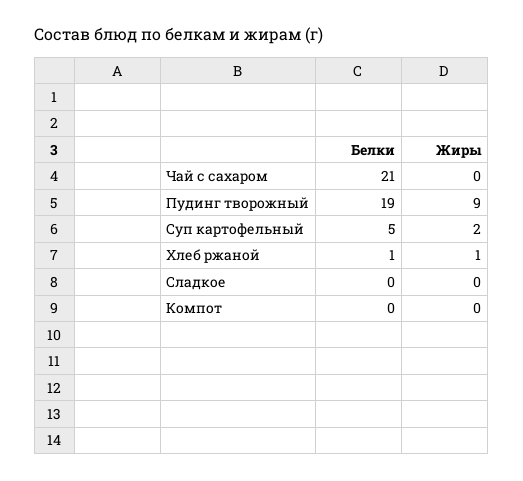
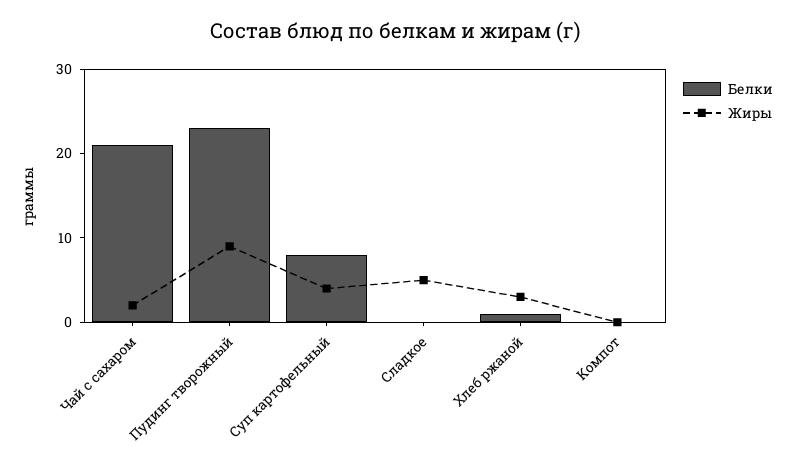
  {
    "Белки": {
      "Чай с сахаром": 21,
-     "Пудинг творожный": 19,
+     "Пудинг творожный": 23,
-     "Суп картофельный": 5,
+     "Суп картофельный": 8,
      "Хлеб ржаной": 1,
      "Сладкое": 0,
      "Компот": 0
    },
    "Жиры": {
-     "Чай с сахаром": 0,
+     "Чай с сахаром": 2,
      "Пудинг творожный": 9,
-     "Суп картофельный": 2,
+     "Суп картофельный": 4,
-     "Хлеб ржаной": 1,
+     "Хлеб ржаной": 3,
-     "Сладкое": 0,
+     "Сладкое": 5,
      "Компот": 0
    }
  }

